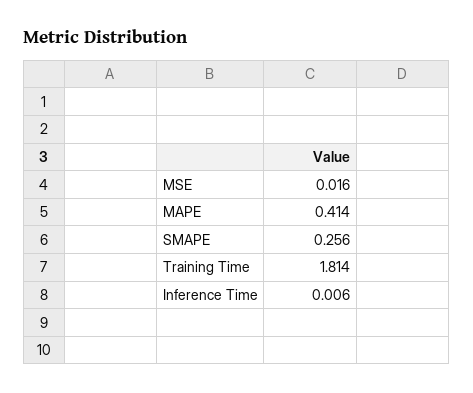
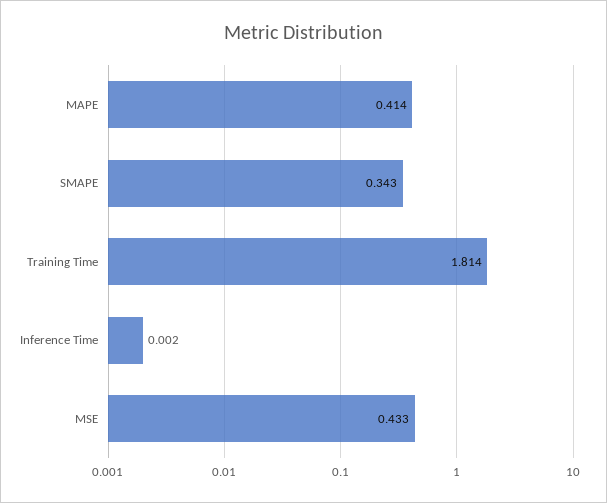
  {
-   "MSE": 0.016,
+   "MSE": 0.433,
    "MAPE": 0.414,
-   "SMAPE": 0.256,
+   "SMAPE": 0.343,
    "Training Time": 1.814,
-   "Inference Time": 0.006
+   "Inference Time": 0.002
  }

